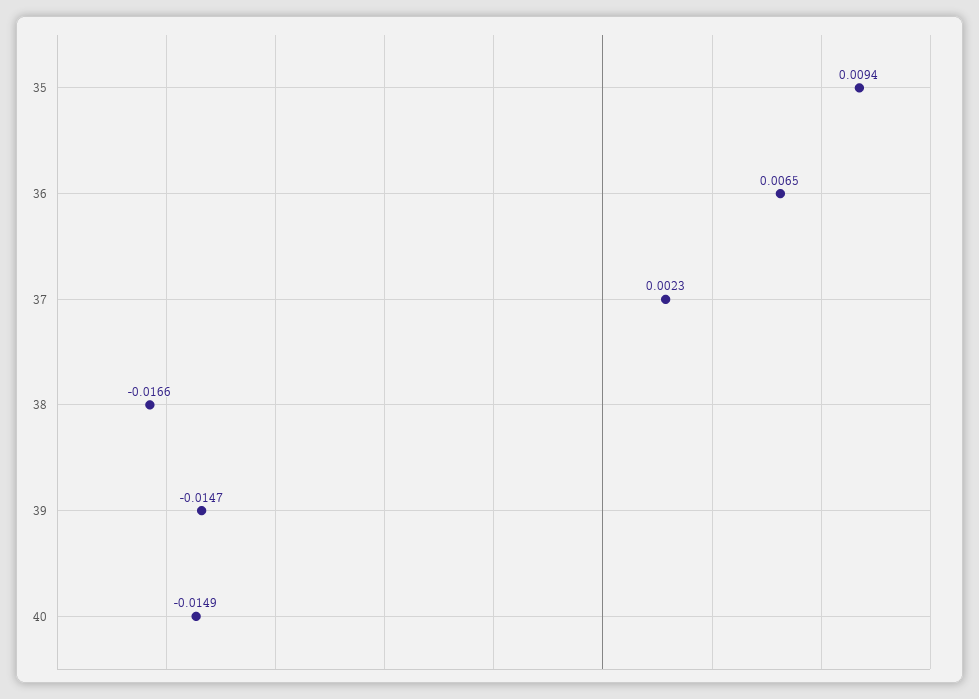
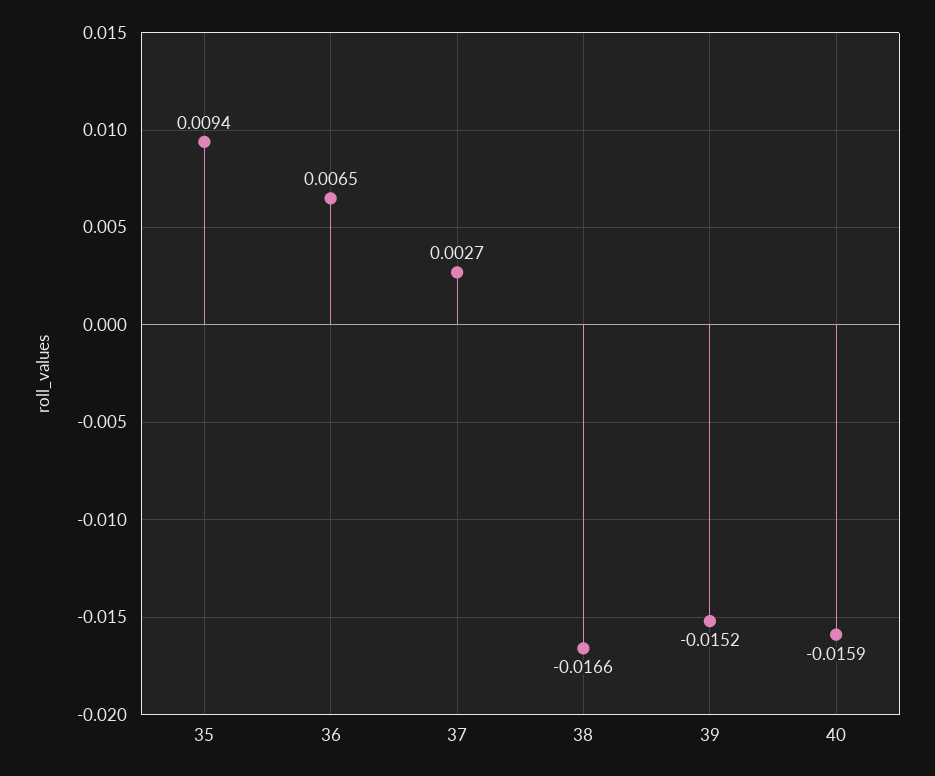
  {
    "35": 0.0094,
    "36": 0.0065,
-   "37": 0.0023,
+   "37": 0.0027,
    "38": -0.0166,
-   "39": -0.0147,
+   "39": -0.0152,
-   "40": -0.0149
+   "40": -0.0159
  }

